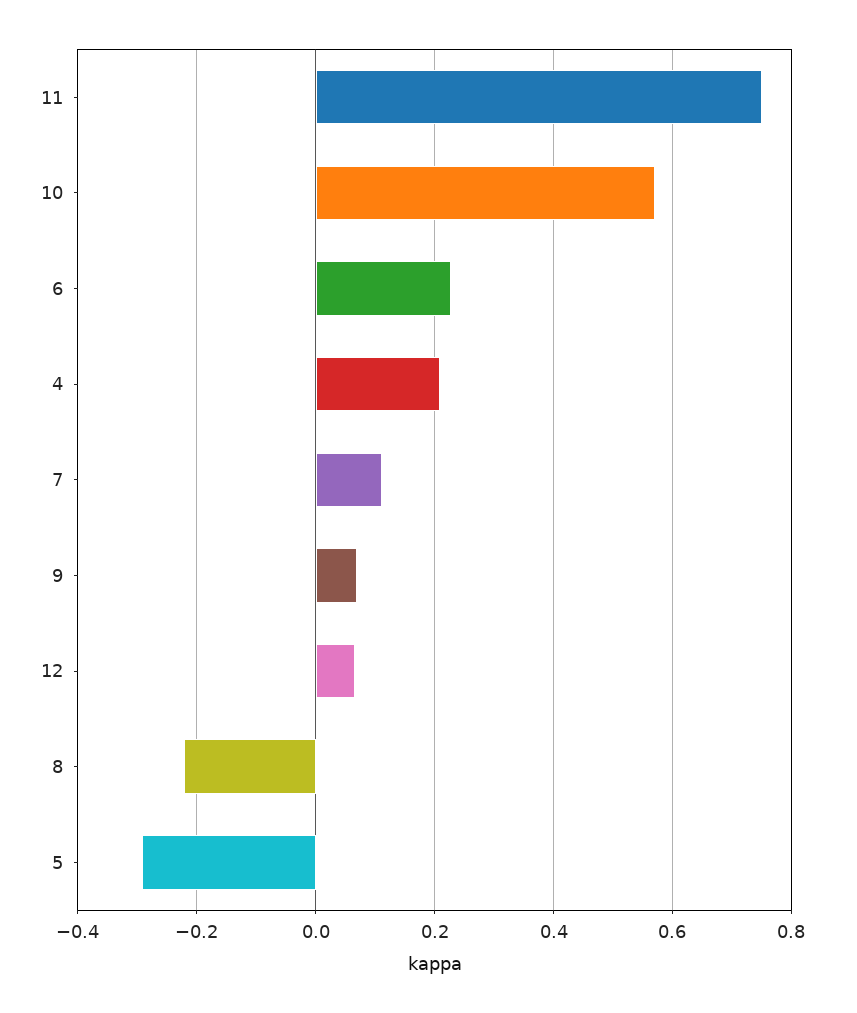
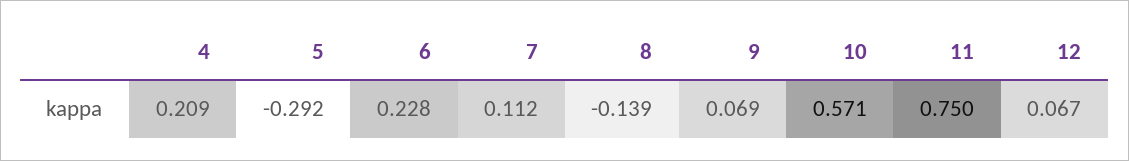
  {
    "11": 0.75,
    "10": 0.571,
    "6": 0.228,
    "4": 0.209,
    "7": 0.112,
    "9": 0.069,
    "12": 0.067,
-   "8": -0.22,
+   "8": -0.139,
    "5": -0.292
  }

